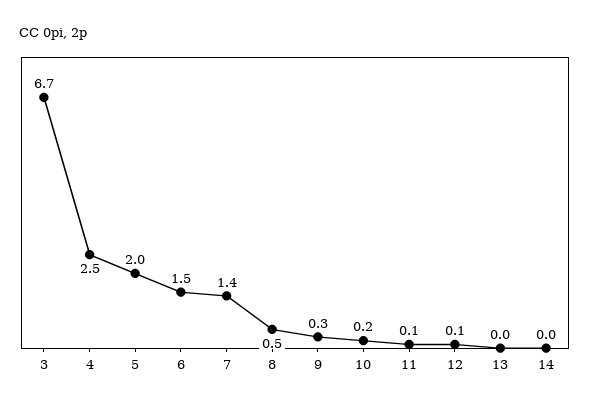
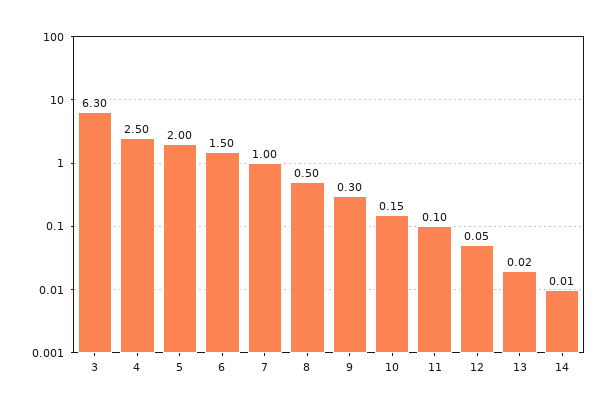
  {
-   "3": 6.7,
+   "3": 6.3,
    "4": 2.5,
    "5": 2,
    "6": 1.5,
-   "7": 1.4,
+   "7": 1,
    "8": 0.5,
    "9": 0.3,
    "10": 0.15,
    "11": 0.1,
    "12": 0.05,
    "13": 0.02,
    "14": 0.01
  }

